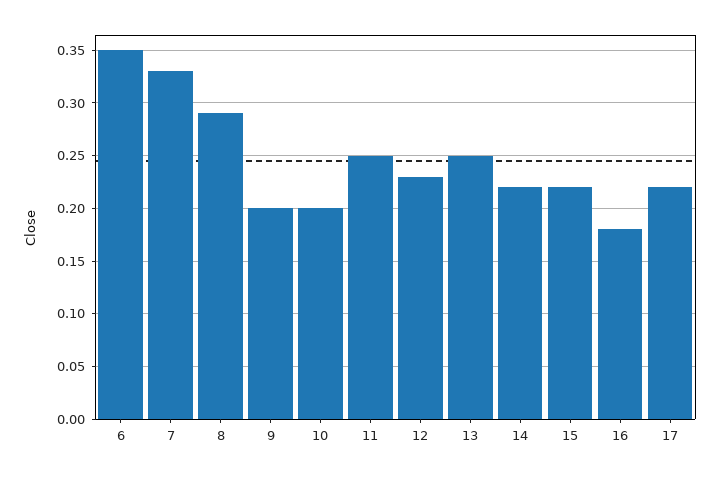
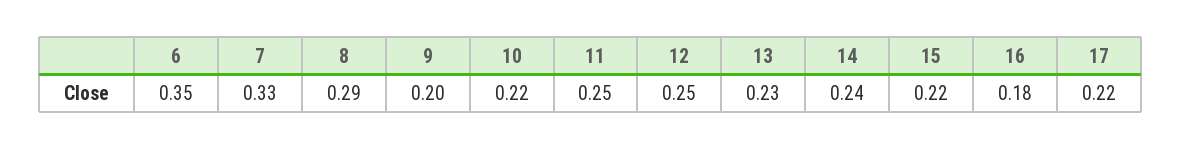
  {
    "6": 0.35,
    "7": 0.33,
    "8": 0.29,
    "9": 0.2,
-   "10": 0.2,
+   "10": 0.22,
    "11": 0.25,
-   "12": 0.23,
+   "12": 0.25,
-   "13": 0.25,
+   "13": 0.23,
-   "14": 0.22,
+   "14": 0.24,
    "15": 0.22,
    "16": 0.18,
    "17": 0.22
  }

